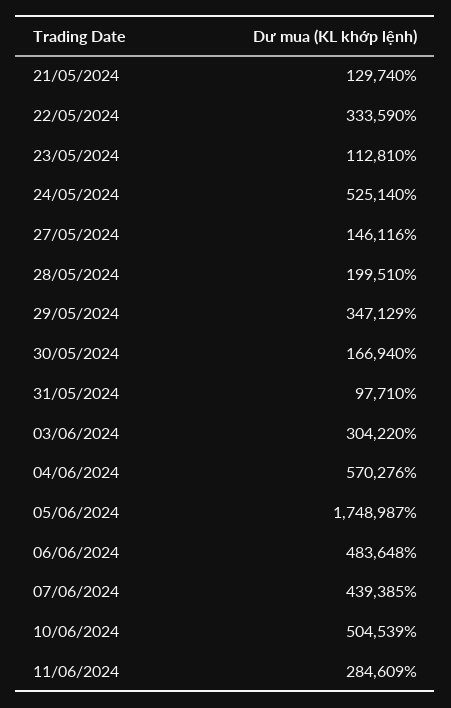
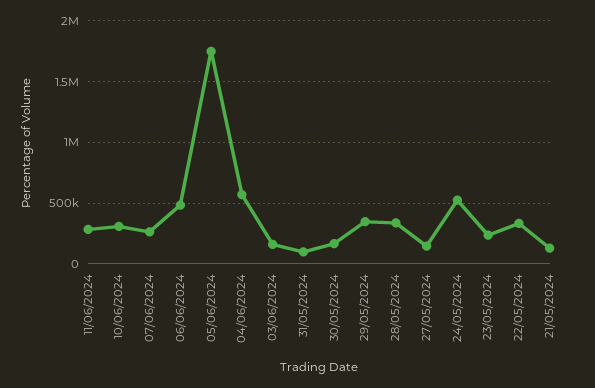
  {
    "21/05/2024": 129740,
    "22/05/2024": 333590,
-   "23/05/2024": 112810,
+   "23/05/2024": 250000,
    "24/05/2024": 525140,
    "27/05/2024": 146116,
-   "28/05/2024": 199510,
+   "28/05/2024": 350000,
    "29/05/2024": 347129,
    "30/05/2024": 166940,
    "31/05/2024": 97710,
-   "03/06/2024": 304220,
+   "03/06/2024": 150000,
    "04/06/2024": 570276,
    "05/06/2024": 1748987,
    "06/06/2024": 483648,
-   "07/06/2024": 439385,
+   "07/06/2024": 250000,
-   "10/06/2024": 504539,
+   "10/06/2024": 300000,
    "11/06/2024": 284609
  }

